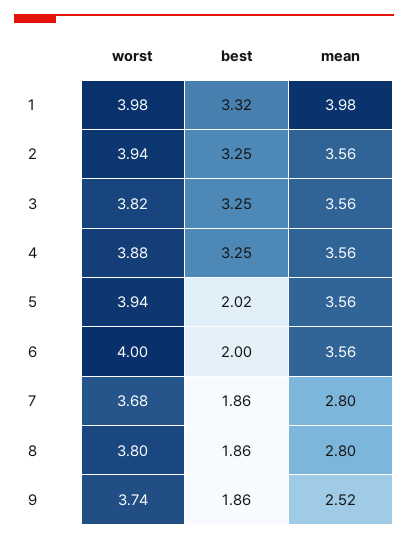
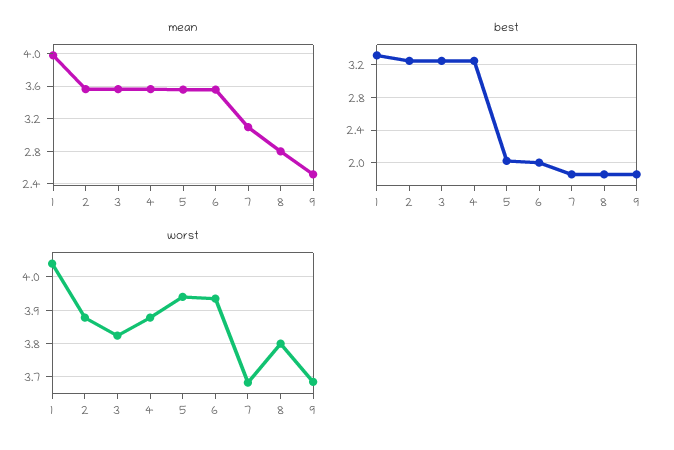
  {
    "worst": {
-     "1": 3.98,
+     "1": 4.04,
-     "2": 3.94,
+     "2": 3.88,
      "3": 3.82,
      "4": 3.88,
      "5": 3.94,
-     "6": 4,
+     "6": 3.94,
      "7": 3.68,
      "8": 3.8,
-     "9": 3.74
+     "9": 3.68
    },
    "best": {
      "1": 3.32,
      "2": 3.25,
      "3": 3.25,
      "4": 3.25,
      "5": 2.02,
      "6": 2,
      "7": 1.86,
      "8": 1.86,
      "9": 1.86
    },
    "mean": {
      "1": 3.98,
      "2": 3.56,
      "3": 3.56,
      "4": 3.56,
      "5": 3.56,
      "6": 3.56,
-     "7": 2.8,
+     "7": 3.1,
      "8": 2.8,
      "9": 2.52
    }
  }

